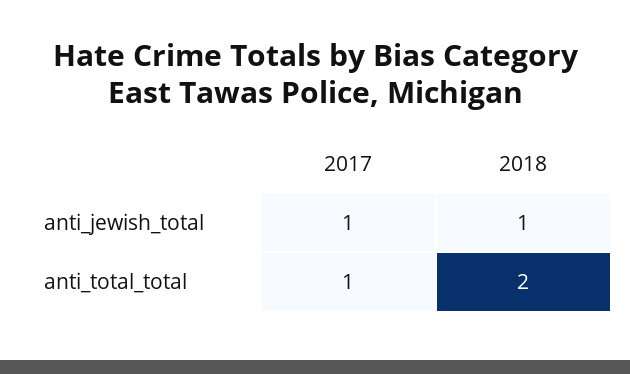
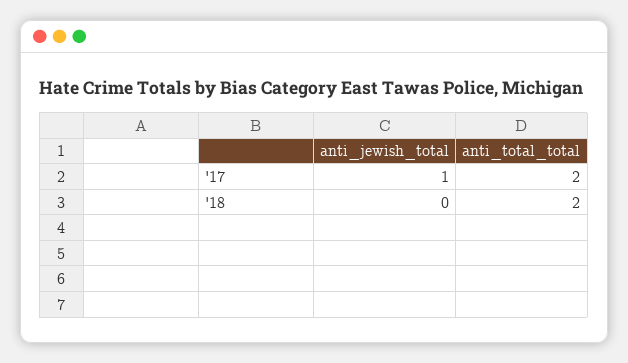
  {
    "2017": {
      "anti_jewish_total": 1,
-     "anti_total_total": 1
+     "anti_total_total": 2
    },
    "2018": {
-     "anti_jewish_total": 1,
+     "anti_jewish_total": 0,
      "anti_total_total": 2
    }
  }

